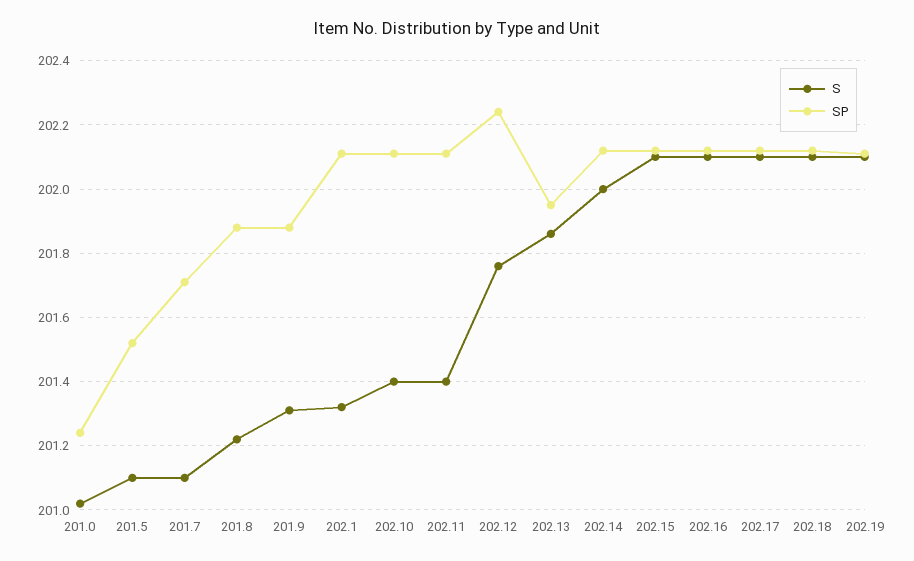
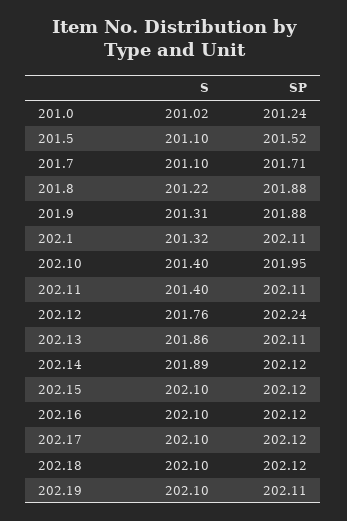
  {
    "S": {
      "201.0": 201.02,
      "201.5": 201.1,
      "201.7": 201.1,
      "201.8": 201.22,
      "201.9": 201.31,
      "202.1": 201.32,
      "202.10": 201.4,
      "202.11": 201.4,
      "202.12": 201.76,
      "202.13": 201.86,
-     "202.14": 202,
+     "202.14": 201.89,
      "202.15": 202.1,
      "202.16": 202.1,
      "202.17": 202.1,
      "202.18": 202.1,
      "202.19": 202.1
    },
    "SP": {
      "201.0": 201.24,
      "201.5": 201.52,
      "201.7": 201.71,
      "201.8": 201.88,
      "201.9": 201.88,
      "202.1": 202.11,
-     "202.10": 202.1,
+     "202.10": 201.95,
      "202.11": 202.11,
      "202.12": 202.24,
-     "202.13": 201.95,
+     "202.13": 202.11,
      "202.14": 202.12,
      "202.15": 202.12,
      "202.16": 202.12,
      "202.17": 202.12,
      "202.18": 202.12,
      "202.19": 202.11
    }
  }

